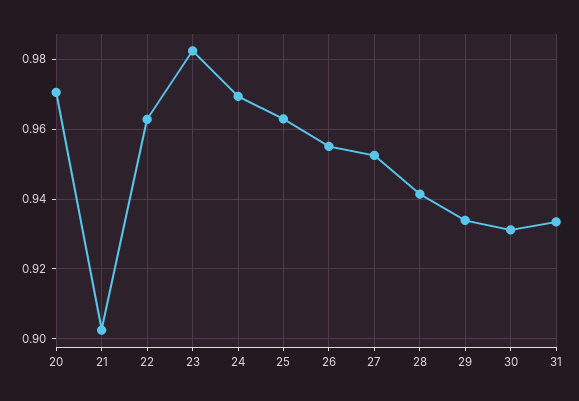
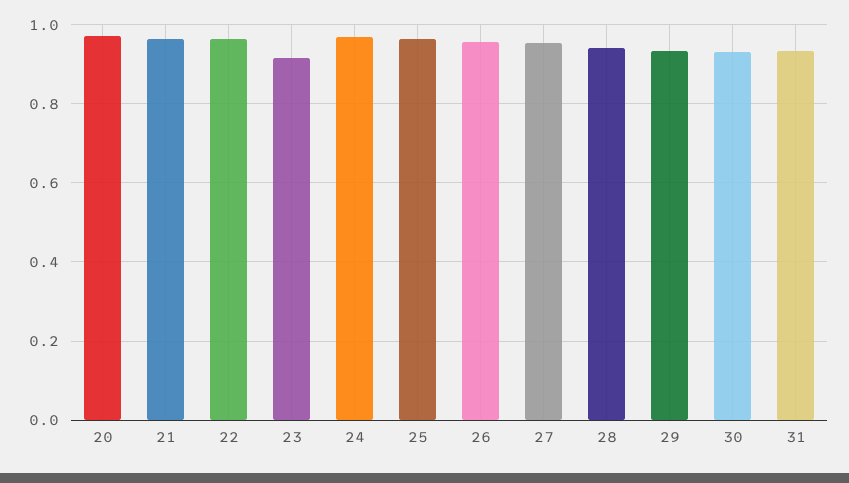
  {
    "20": 0.97,
-   "21": 0.902,
+   "21": 0.96,
    "22": 0.962,
-   "23": 0.982,
+   "23": 0.92,
    "24": 0.97,
    "25": 0.962,
    "26": 0.956,
    "27": 0.952,
    "28": 0.942,
    "29": 0.934,
    "30": 0.932,
    "31": 0.934
  }

